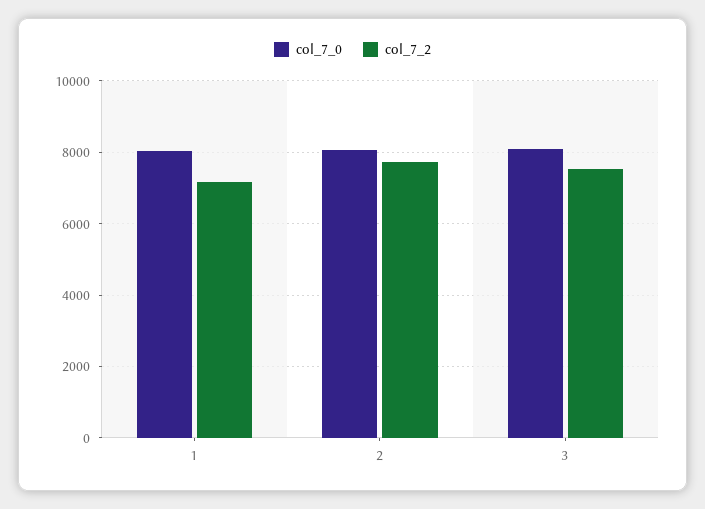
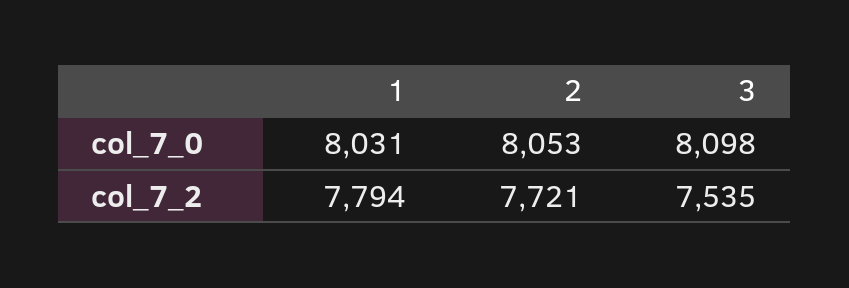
  {
    "col_7_0": {
      "1": 8031,
      "2": 8053,
      "3": 8098
    },
    "col_7_2": {
-     "1": 7200,
+     "1": 7794,
      "2": 7721,
      "3": 7535
    }
  }

